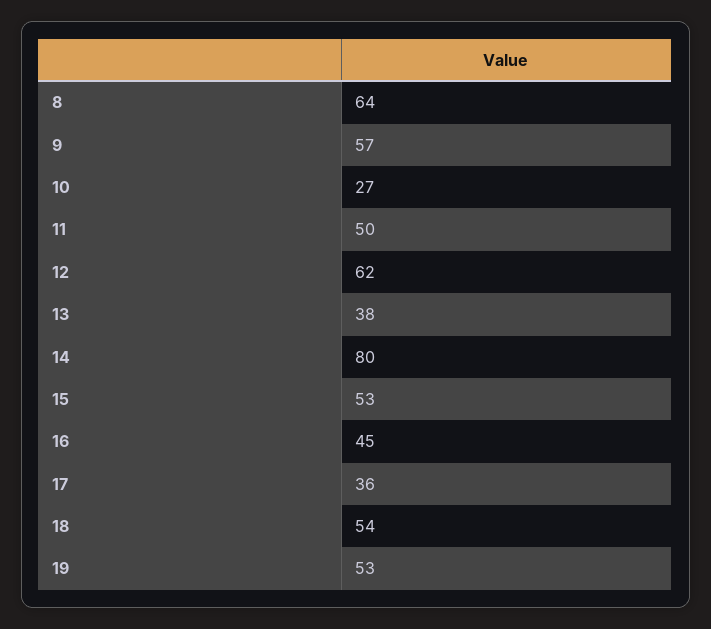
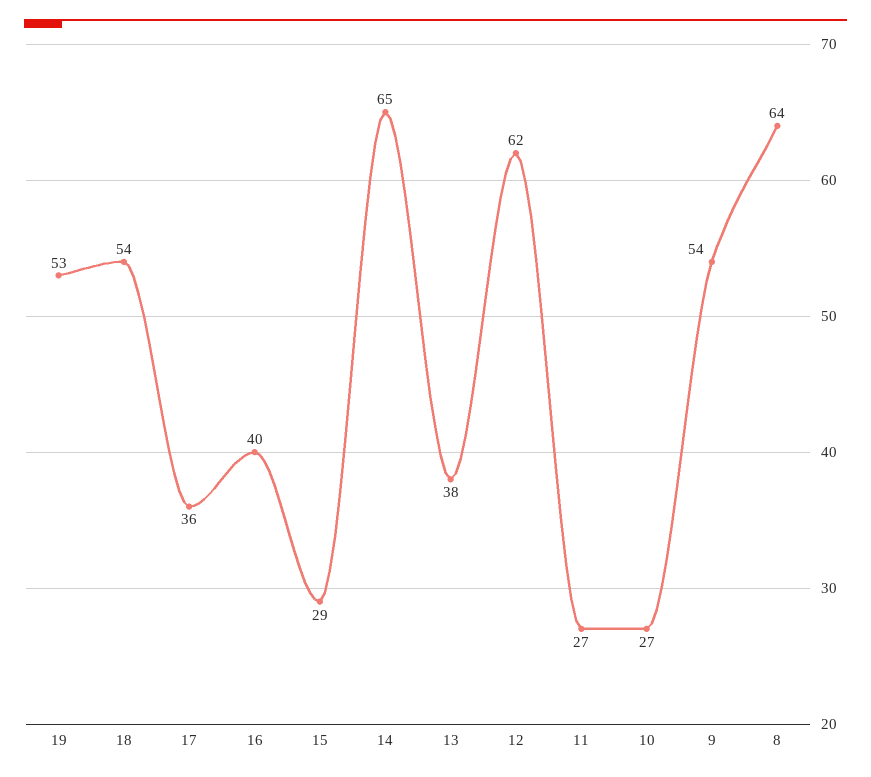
  {
    "8": 64,
-   "9": 57,
+   "9": 54,
    "10": 27,
-   "11": 50,
+   "11": 27,
    "12": 62,
    "13": 38,
-   "14": 80,
+   "14": 65,
-   "15": 53,
+   "15": 29,
-   "16": 45,
+   "16": 40,
    "17": 36,
    "18": 54,
    "19": 53
  }

